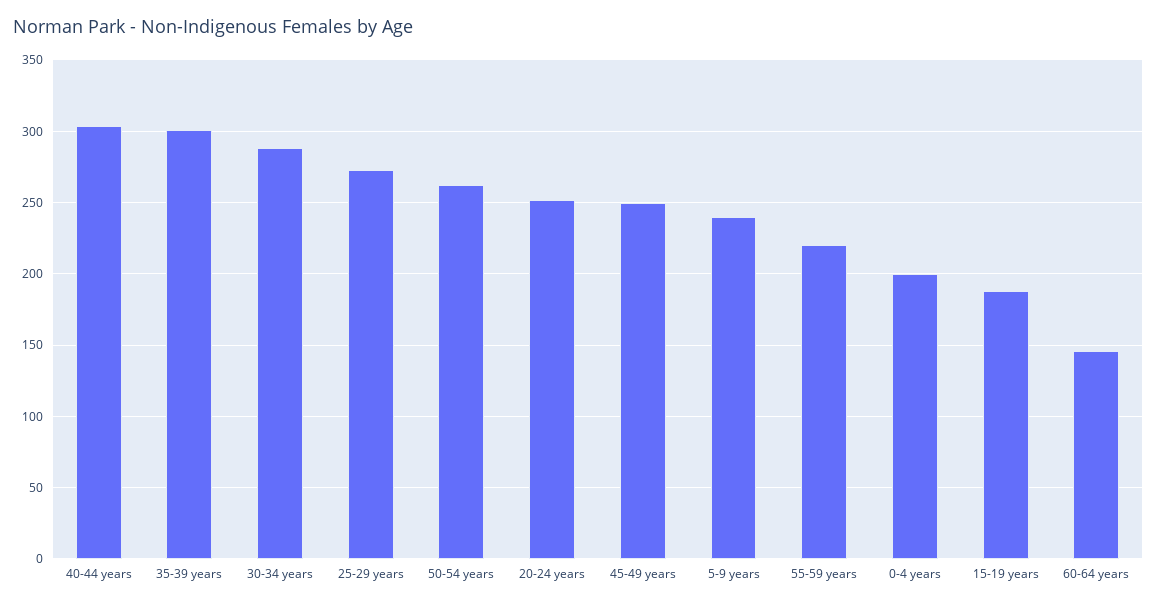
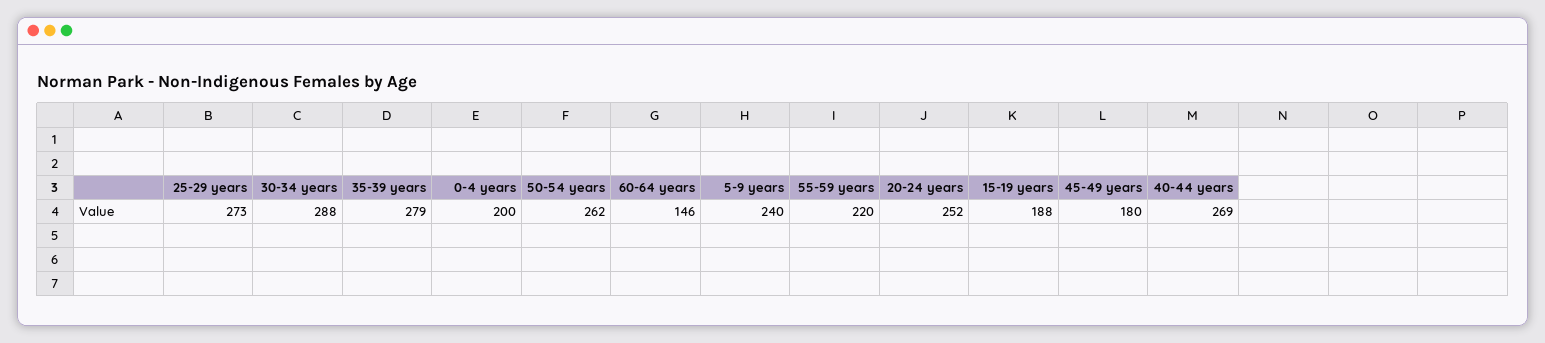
  {
-   "40-44 years": 305,
+   "40-44 years": 269,
-   "35-39 years": 300,
+   "35-39 years": 279,
    "30-34 years": 288,
    "25-29 years": 273,
    "50-54 years": 262,
    "20-24 years": 252,
-   "45-49 years": 250,
+   "45-49 years": 180,
    "5-9 years": 240,
    "55-59 years": 220,
    "0-4 years": 200,
    "15-19 years": 188,
    "60-64 years": 146
  }

